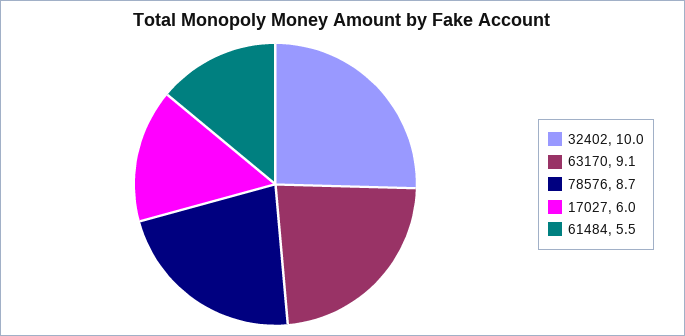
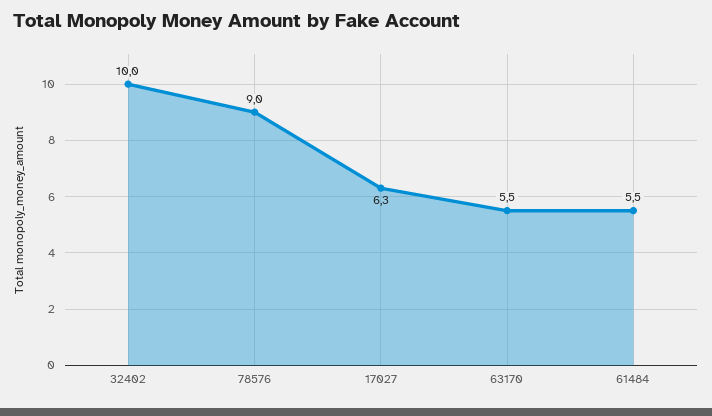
  {
    "32402": 10,
-   "63170": 9.1,
+   "63170": 5.5,
-   "78576": 8.7,
+   "78576": 9,
-   "17027": 6,
+   "17027": 6.3,
    "61484": 5.5
  }

